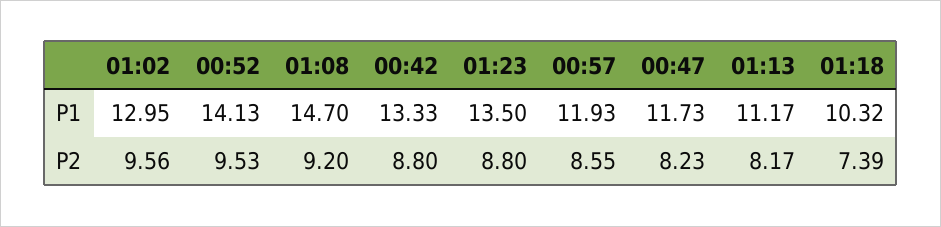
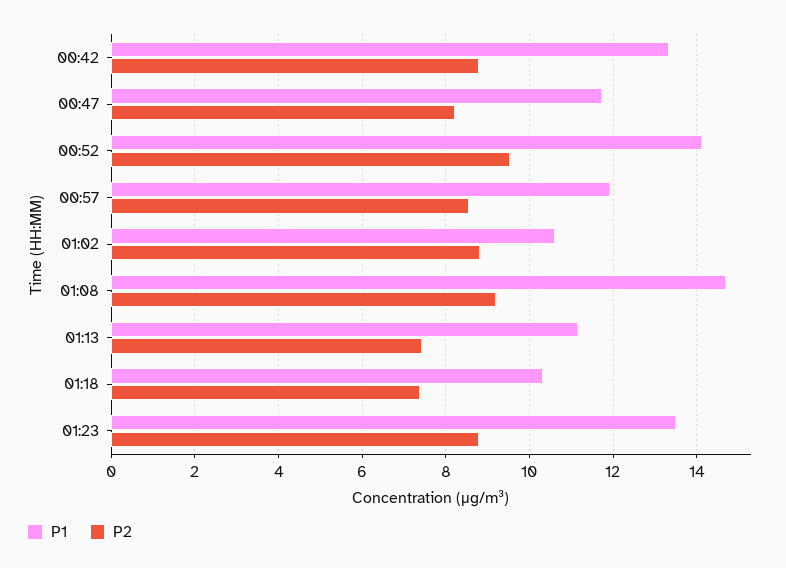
  {
    "P1": {
-     "01:02": 12.95,
+     "01:02": 10.6,
      "00:52": 14.13,
      "01:08": 14.7,
      "00:42": 13.33,
      "01:23": 13.5,
      "00:57": 11.93,
      "00:47": 11.73,
      "01:13": 11.17,
      "01:18": 10.32
    },
    "P2": {
-     "01:02": 9.56,
+     "01:02": 8.8,
      "00:52": 9.53,
      "01:08": 9.2,
      "00:42": 8.8,
      "01:23": 8.8,
      "00:57": 8.55,
      "00:47": 8.23,
-     "01:13": 8.17,
+     "01:13": 7.4,
      "01:18": 7.39
    }
  }

